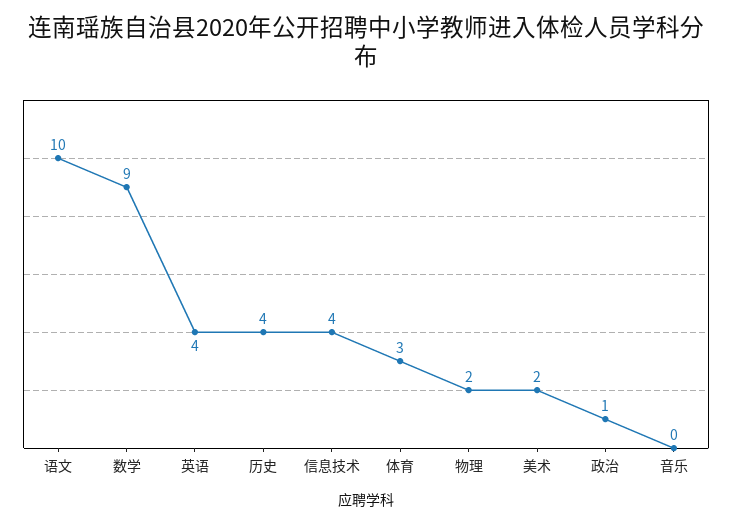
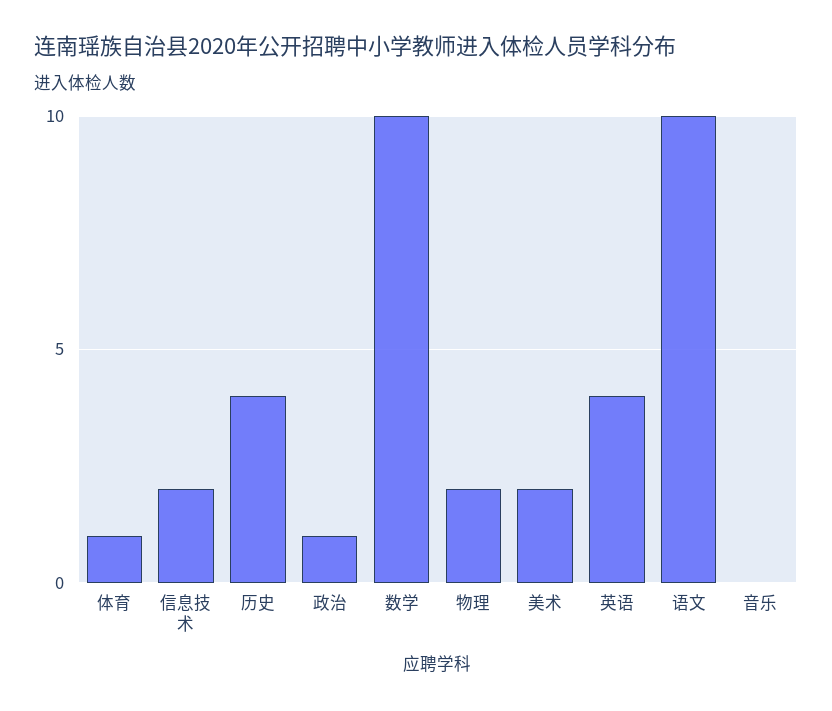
  {
    "语文": 10,
-   "数学": 9,
+   "数学": 10,
    "英语": 4,
    "历史": 4,
-   "信息技术": 4,
+   "信息技术": 2,
-   "体育": 3,
+   "体育": 1,
    "物理": 2,
    "美术": 2,
    "政治": 1,
    "音乐": 0
  }

